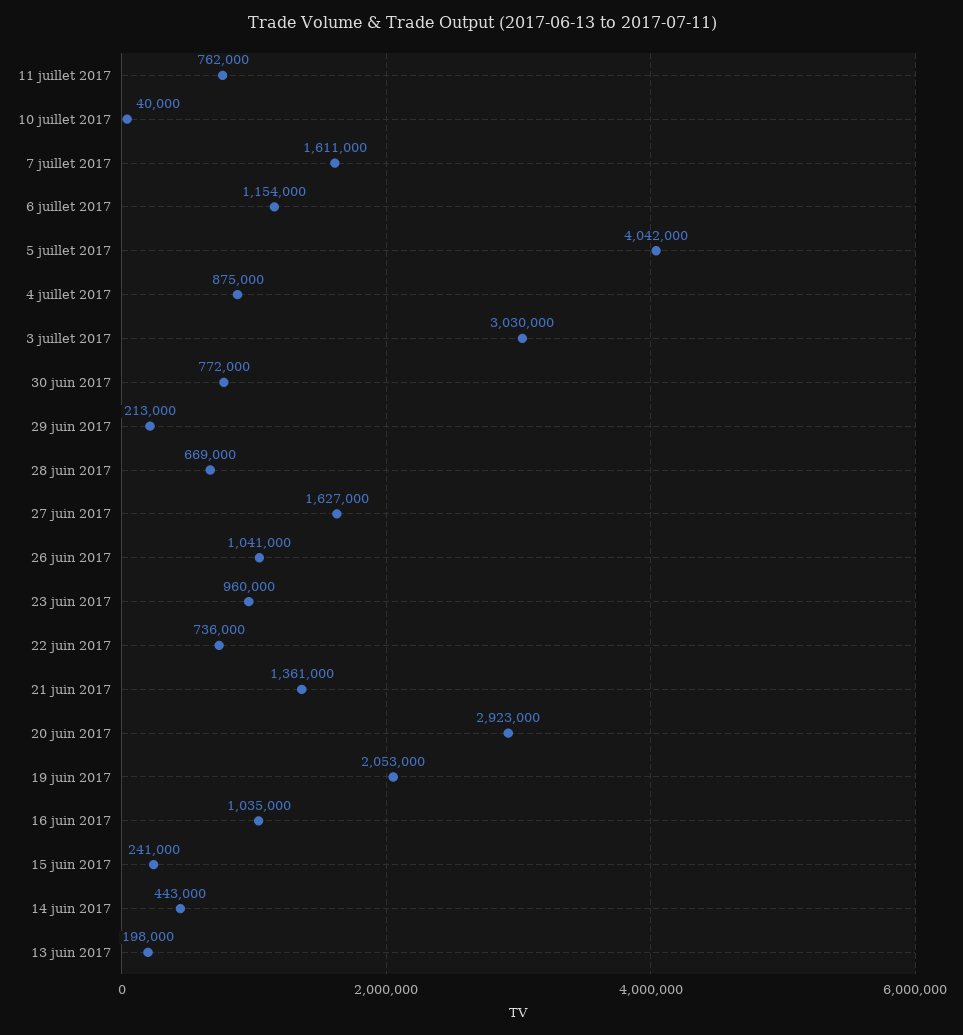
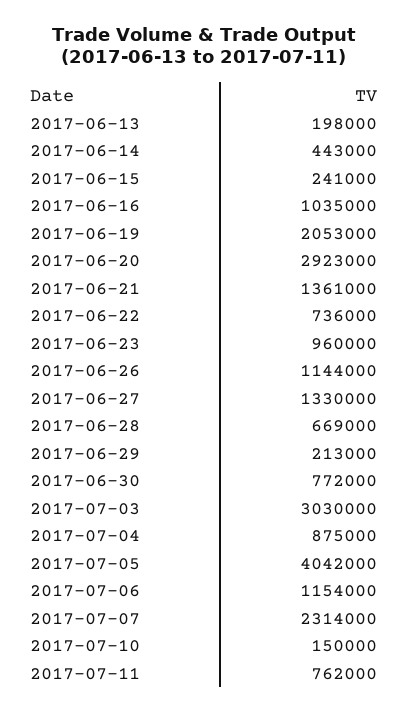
  {
    "11 juillet 2017": 762000,
-   "10 juillet 2017": 40000,
+   "10 juillet 2017": 150000,
-   "7 juillet 2017": 1611000,
+   "7 juillet 2017": 2314000,
    "6 juillet 2017": 1154000,
    "5 juillet 2017": 4042000,
    "4 juillet 2017": 875000,
    "3 juillet 2017": 3030000,
    "30 juin 2017": 772000,
    "29 juin 2017": 213000,
    "28 juin 2017": 669000,
-   "27 juin 2017": 1627000,
+   "27 juin 2017": 1330000,
-   "26 juin 2017": 1041000,
+   "26 juin 2017": 1144000,
    "23 juin 2017": 960000,
    "22 juin 2017": 736000,
    "21 juin 2017": 1361000,
    "20 juin 2017": 2923000,
    "19 juin 2017": 2053000,
    "16 juin 2017": 1035000,
    "15 juin 2017": 241000,
    "14 juin 2017": 443000,
    "13 juin 2017": 198000
  }

